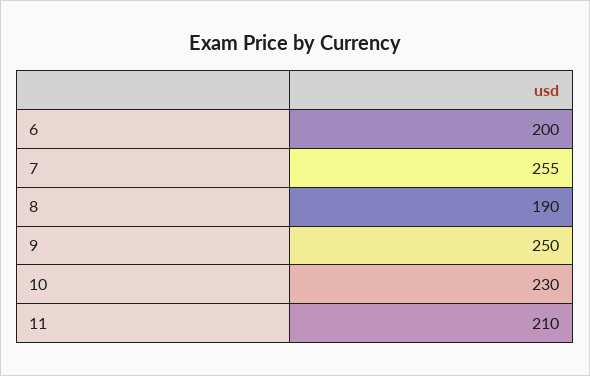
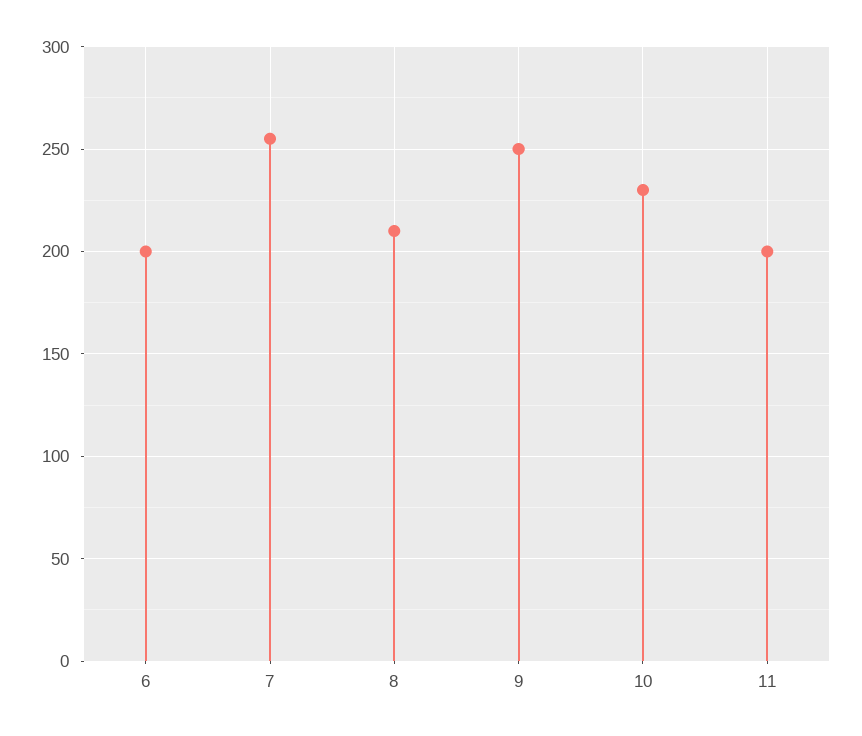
  {
    "6": 200,
    "7": 255,
-   "8": 190,
+   "8": 210,
    "9": 250,
    "10": 230,
-   "11": 210
+   "11": 200
  }

